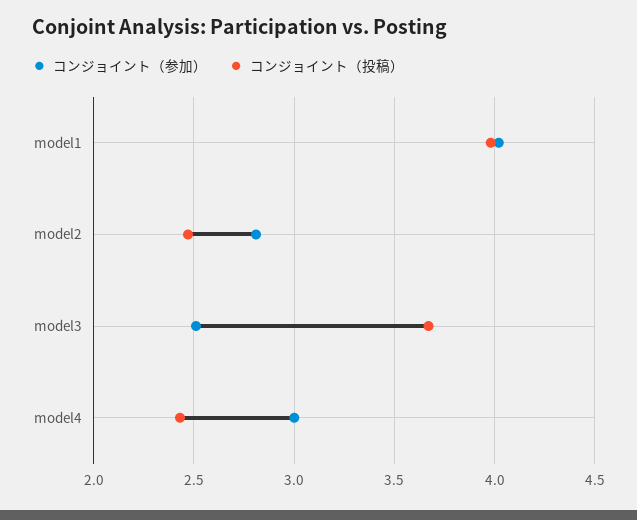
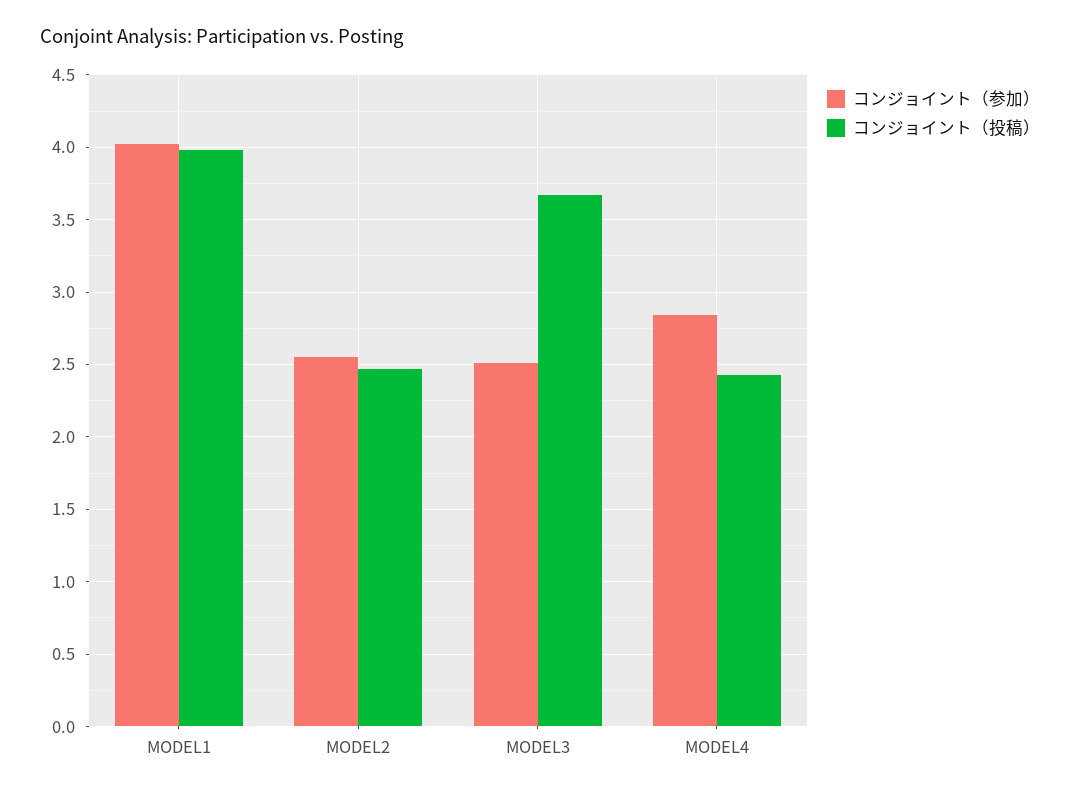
  {
    "コンジョイント（参加）": {
      "model1": 4,
-     "model2": 2.8,
+     "model2": 2.55,
      "model3": 2.5,
-     "model4": 3
+     "model4": 2.85
    },
    "コンジョイント（投稿）": {
      "model1": 4,
      "model2": 2.45,
      "model3": 3.65,
      "model4": 2.45
    }
  }

